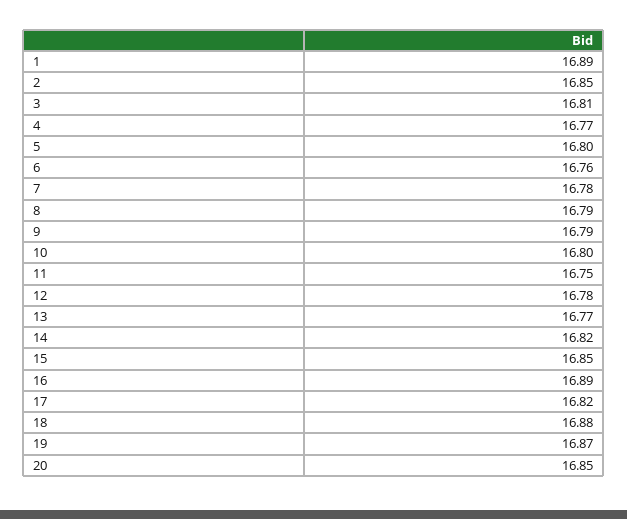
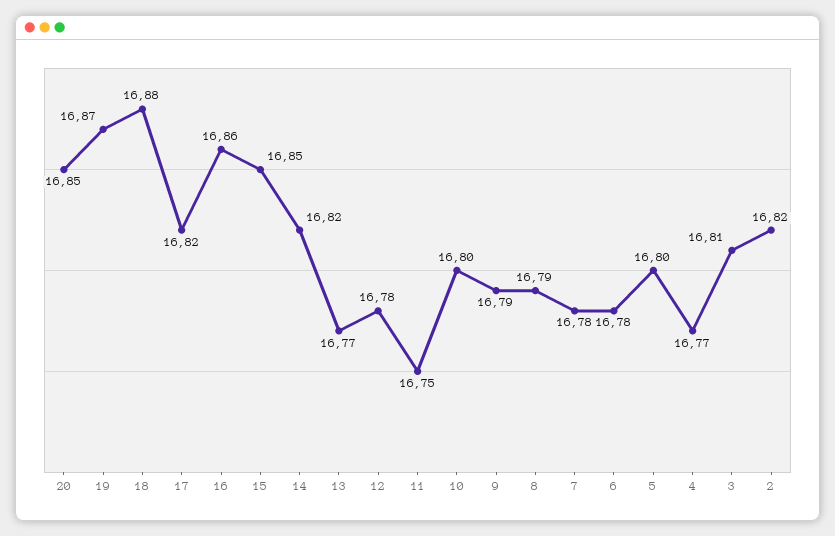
  {
-   "1": 16.89,
-   "2": 16.85,
+   "2": 16.82,
    "3": 16.81,
    "4": 16.77,
    "5": 16.8,
-   "6": 16.76,
+   "6": 16.78,
    "7": 16.78,
    "8": 16.79,
    "9": 16.79,
    "10": 16.8,
    "11": 16.75,
    "12": 16.78,
    "13": 16.77,
    "14": 16.82,
    "15": 16.85,
-   "16": 16.89,
+   "16": 16.86,
    "17": 16.82,
    "18": 16.88,
    "19": 16.87,
    "20": 16.85
  }

